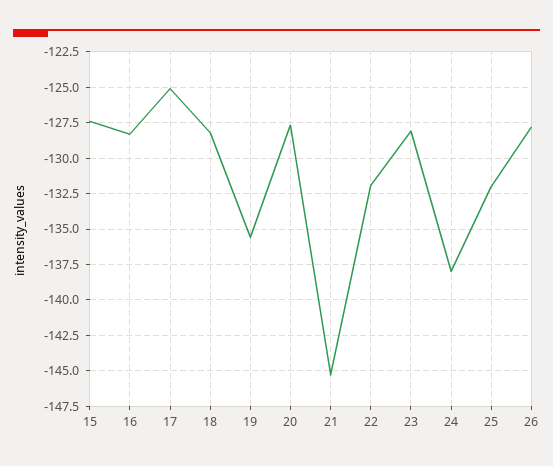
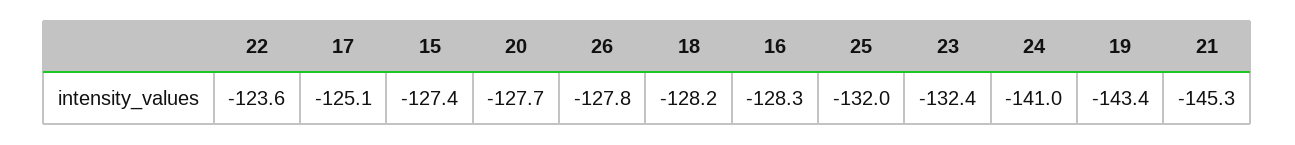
  {
    "15": -127.4,
    "16": -128.3,
    "17": -125.1,
    "18": -128.2,
-   "19": -135.5,
+   "19": -143.4,
    "20": -127.7,
    "21": -145.3,
-   "22": -132,
+   "22": -123.6,
-   "23": -128,
+   "23": -132.4,
-   "24": -138,
+   "24": -141,
    "25": -132,
    "26": -127.8
  }

